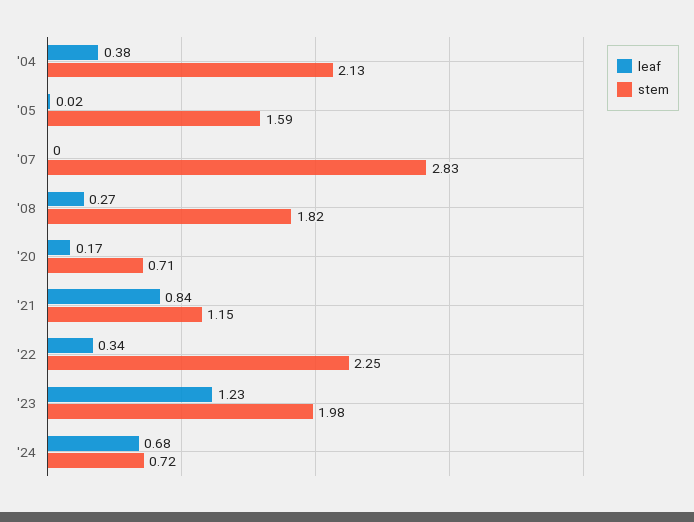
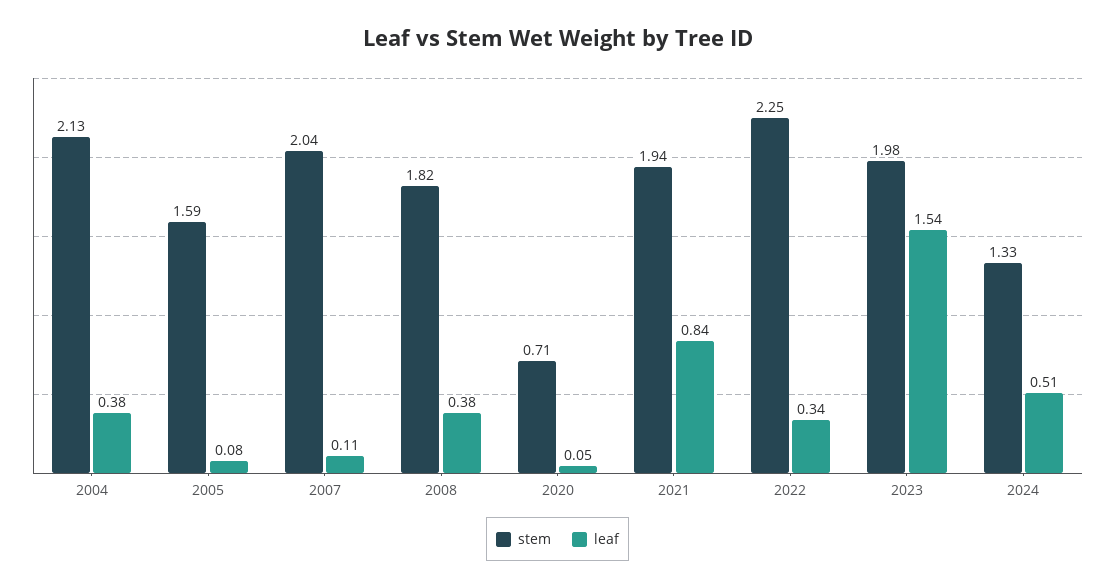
  {
    "leaf": {
      "'04": 0.38,
-     "'05": 0.02,
+     "'05": 0.08,
-     "'07": 0,
+     "'07": 0.11,
-     "'08": 0.27,
+     "'08": 0.38,
-     "'20": 0.17,
+     "'20": 0.05,
      "'21": 0.84,
      "'22": 0.34,
-     "'23": 1.23,
+     "'23": 1.54,
-     "'24": 0.68
+     "'24": 0.51
    },
    "stem": {
      "'04": 2.13,
      "'05": 1.59,
-     "'07": 2.83,
+     "'07": 2.04,
      "'08": 1.82,
      "'20": 0.71,
-     "'21": 1.15,
+     "'21": 1.94,
      "'22": 2.25,
      "'23": 1.98,
-     "'24": 0.72
+     "'24": 1.33
    }
  }

